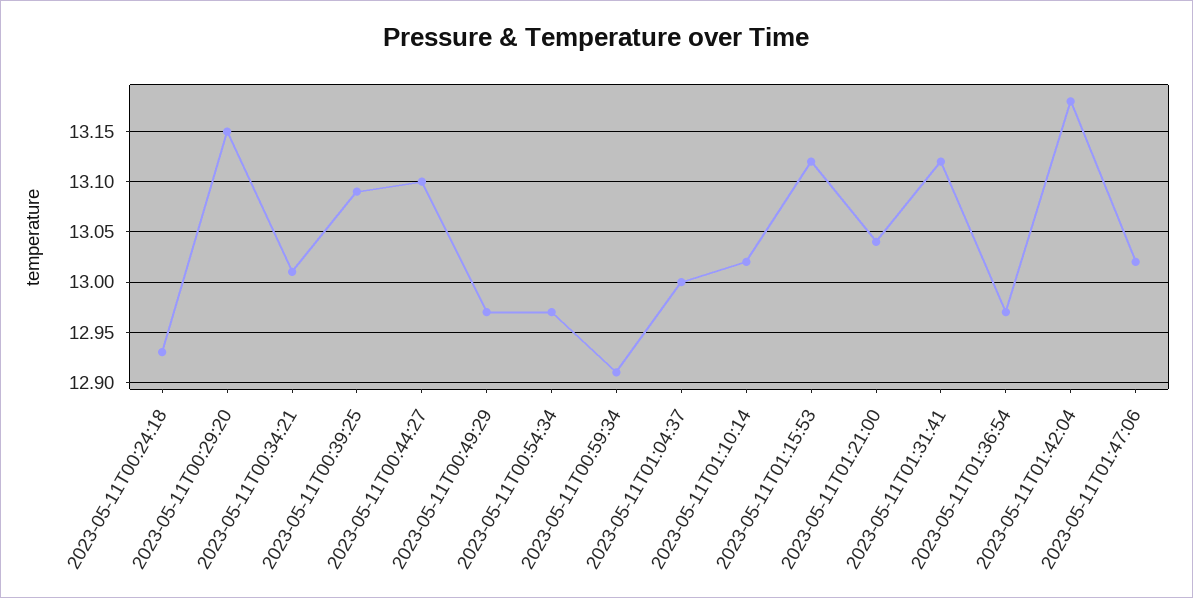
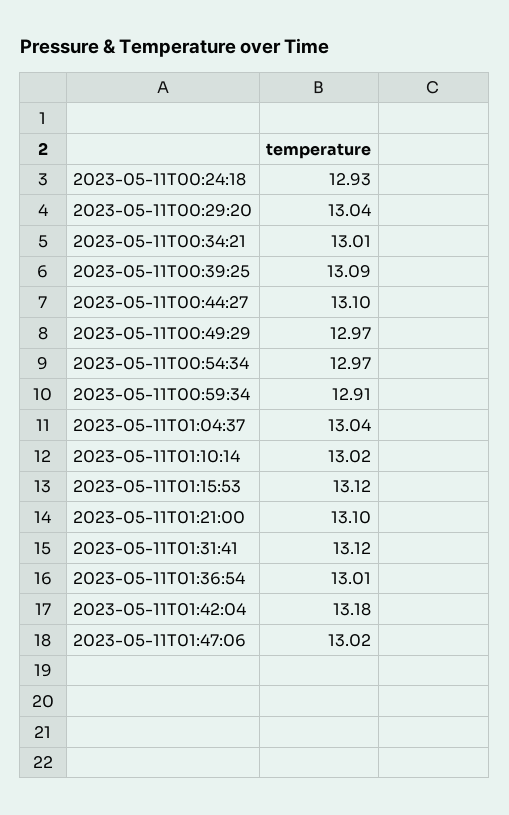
  {
    "2023-05-11T00:24:18": 12.93,
-   "2023-05-11T00:29:20": 13.15,
+   "2023-05-11T00:29:20": 13.04,
    "2023-05-11T00:34:21": 13.01,
    "2023-05-11T00:39:25": 13.09,
    "2023-05-11T00:44:27": 13.1,
    "2023-05-11T00:49:29": 12.97,
    "2023-05-11T00:54:34": 12.97,
    "2023-05-11T00:59:34": 12.91,
-   "2023-05-11T01:04:37": 13,
+   "2023-05-11T01:04:37": 13.04,
    "2023-05-11T01:10:14": 13.02,
    "2023-05-11T01:15:53": 13.12,
-   "2023-05-11T01:21:00": 13.04,
+   "2023-05-11T01:21:00": 13.1,
    "2023-05-11T01:31:41": 13.12,
-   "2023-05-11T01:36:54": 12.97,
+   "2023-05-11T01:36:54": 13.01,
    "2023-05-11T01:42:04": 13.18,
    "2023-05-11T01:47:06": 13.02
  }

